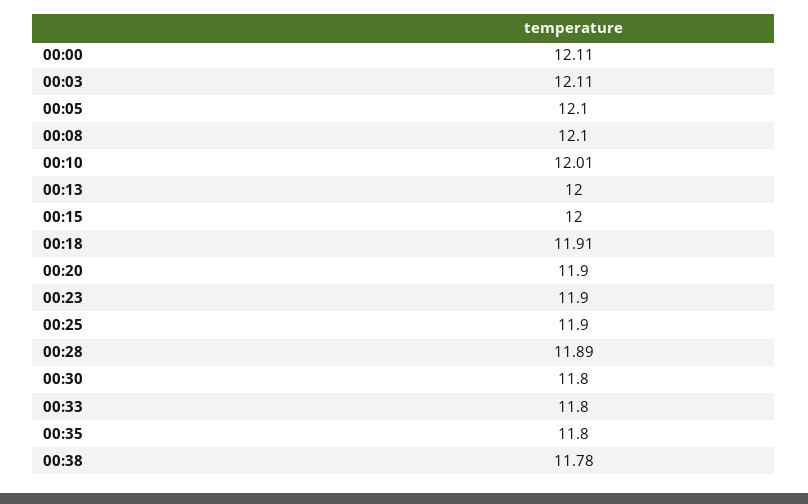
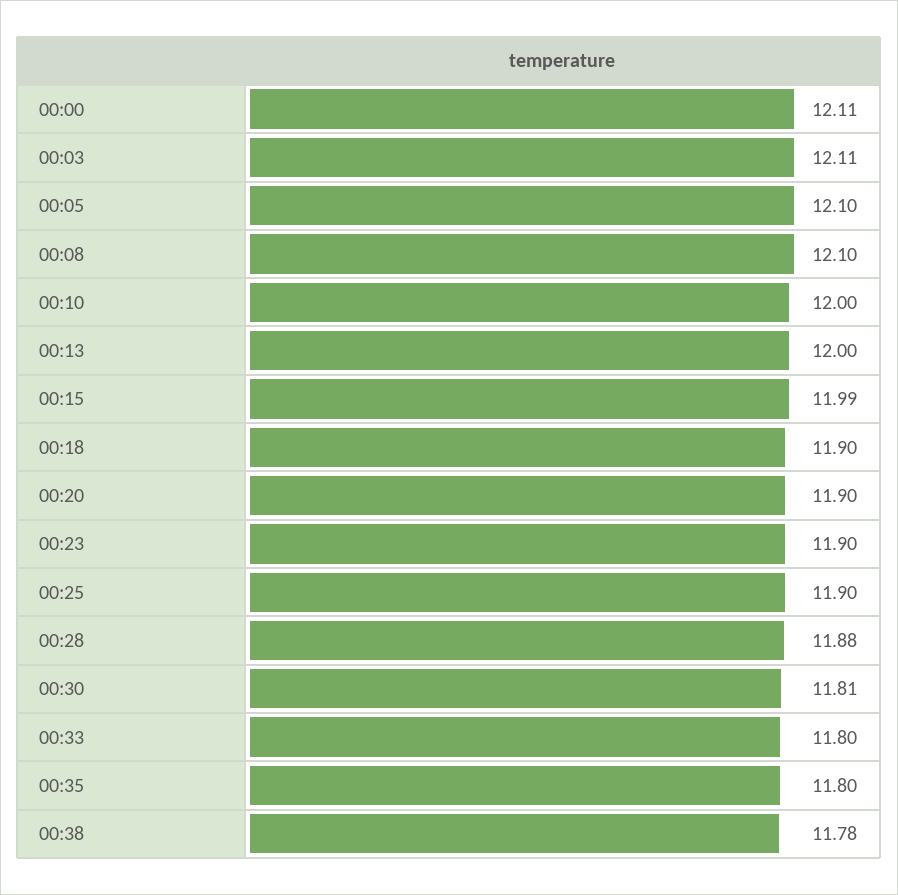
  {
    "00:00": 12.11,
    "00:03": 12.11,
    "00:05": 12.1,
    "00:08": 12.1,
-   "00:10": 12.01,
+   "00:10": 12,
    "00:13": 12,
-   "00:15": 12,
+   "00:15": 11.99,
-   "00:18": 11.91,
+   "00:18": 11.9,
    "00:20": 11.9,
    "00:23": 11.9,
    "00:25": 11.9,
-   "00:28": 11.89,
+   "00:28": 11.88,
-   "00:30": 11.8,
+   "00:30": 11.81,
    "00:33": 11.8,
    "00:35": 11.8,
    "00:38": 11.78
  }

